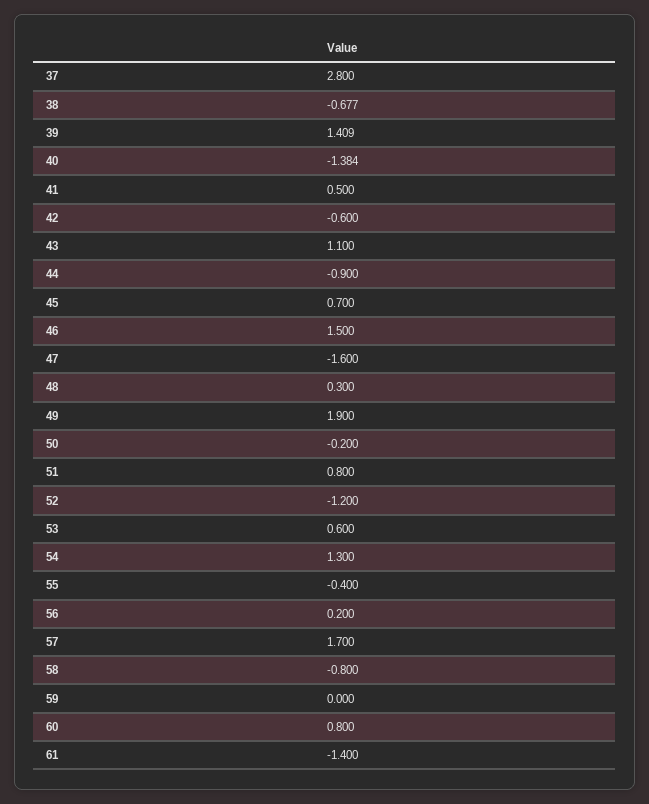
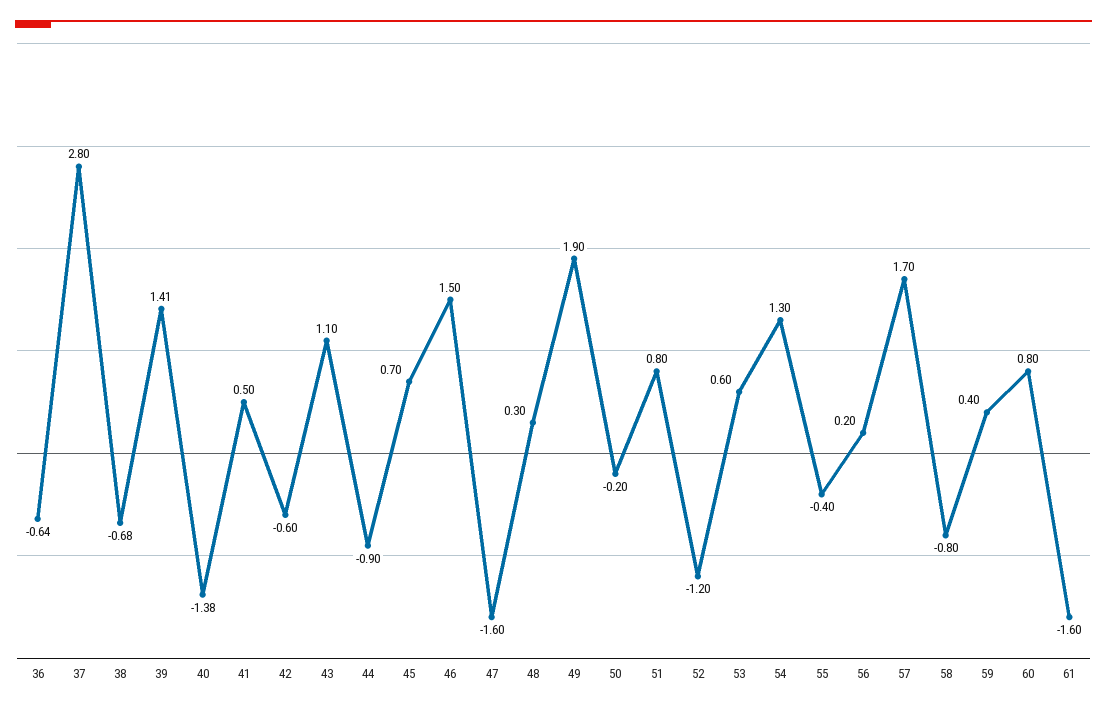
  {
    "37": 2.8,
    "38": -0.677,
    "39": 1.409,
    "40": -1.384,
    "41": 0.5,
    "42": -0.6,
    "43": 1.1,
    "44": -0.9,
    "45": 0.7,
    "46": 1.5,
    "47": -1.6,
    "48": 0.3,
    "49": 1.9,
    "50": -0.2,
    "51": 0.8,
    "52": -1.2,
    "53": 0.6,
    "54": 1.3,
    "55": -0.4,
    "56": 0.2,
    "57": 1.7,
    "58": -0.8,
-   "59": 0,
+   "59": 0.4,
    "60": 0.8,
-   "61": -1.4
+   "61": -1.6,
+   "36": -0.64
  }

